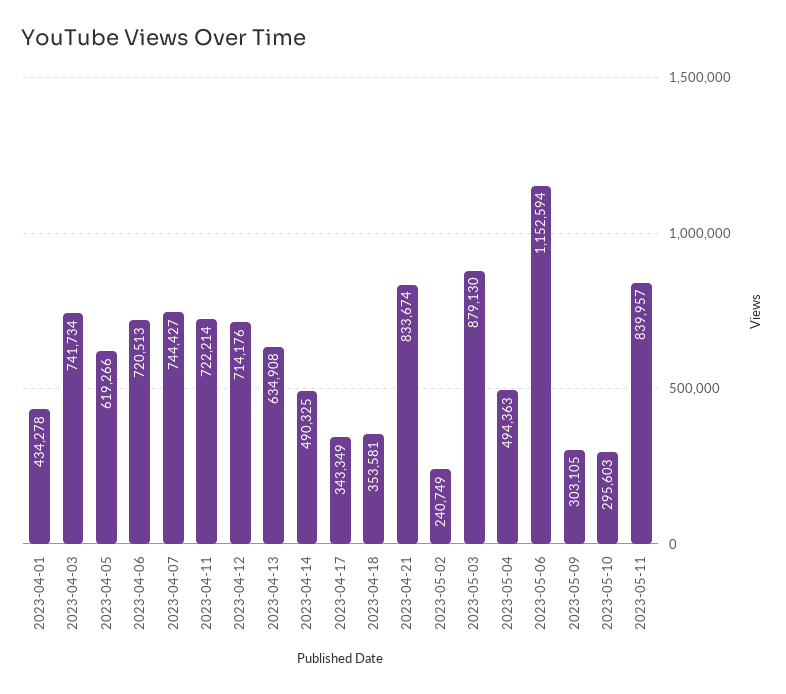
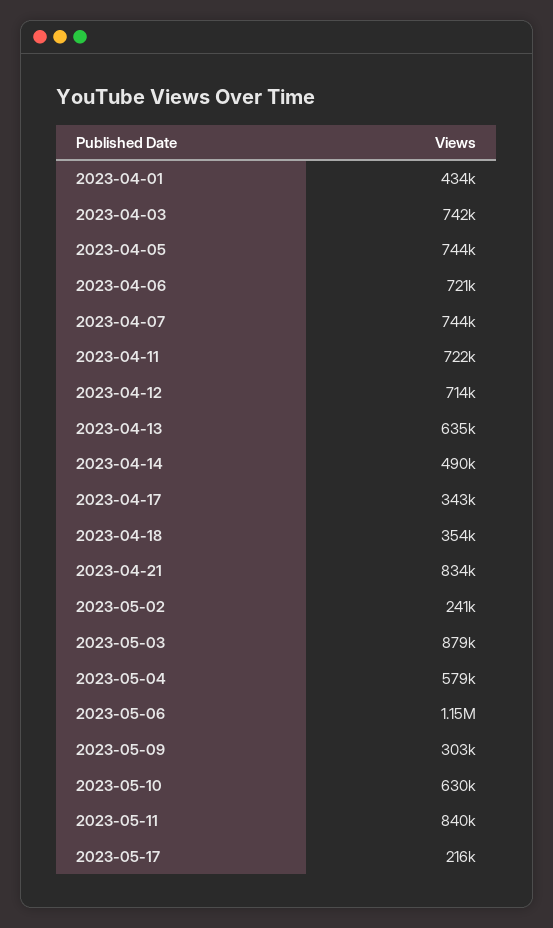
  {
    "2023-04-01": 434278,
    "2023-04-03": 741734,
-   "2023-04-05": 619266,
+   "2023-04-05": 744000,
    "2023-04-06": 720513,
    "2023-04-07": 744427,
    "2023-04-11": 722214,
    "2023-04-12": 714176,
    "2023-04-13": 634908,
    "2023-04-14": 490325,
    "2023-04-17": 343349,
    "2023-04-18": 353581,
    "2023-04-21": 833674,
    "2023-05-02": 240749,
    "2023-05-03": 879130,
-   "2023-05-04": 494363,
+   "2023-05-04": 579000,
    "2023-05-06": 1152594,
    "2023-05-09": 303105,
-   "2023-05-10": 295603,
+   "2023-05-10": 630000,
-   "2023-05-11": 839957
+   "2023-05-11": 839957,
+   "2023-05-17": 216000
  }

